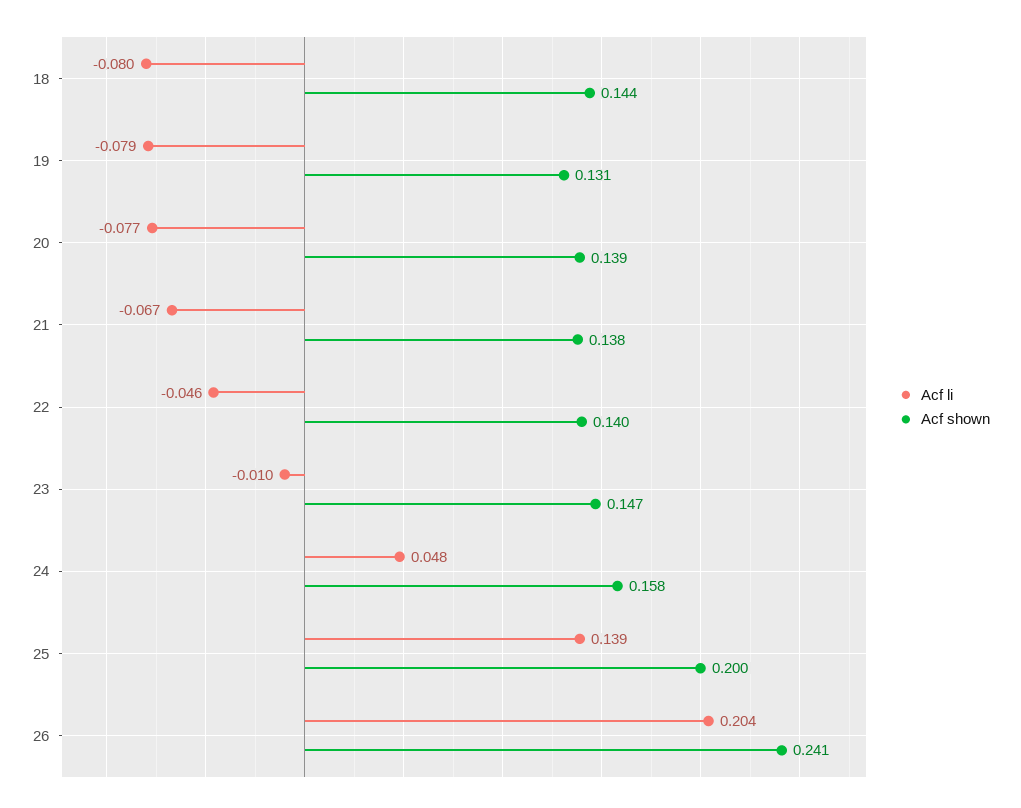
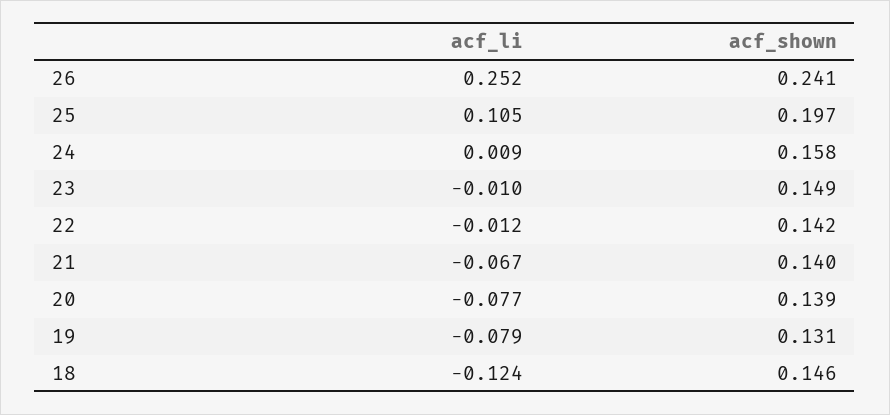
  {
    "Acf li": {
-     "18": -0.08,
+     "18": -0.124,
      "19": -0.079,
      "20": -0.077,
      "21": -0.067,
-     "22": -0.046,
+     "22": -0.012,
      "23": -0.01,
-     "24": 0.048,
+     "24": 0.009,
-     "25": 0.139,
+     "25": 0.105,
-     "26": 0.204
+     "26": 0.252
    },
    "Acf shown": {
-     "18": 0.144,
+     "18": 0.146,
      "19": 0.131,
      "20": 0.139,
-     "21": 0.138,
+     "21": 0.14,
-     "22": 0.14,
+     "22": 0.142,
-     "23": 0.147,
+     "23": 0.149,
      "24": 0.158,
-     "25": 0.2,
+     "25": 0.197,
      "26": 0.241
    }
  }

